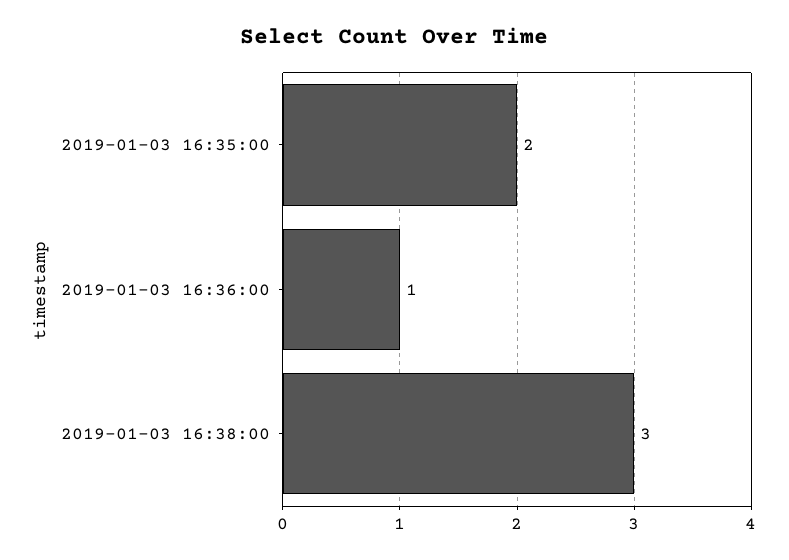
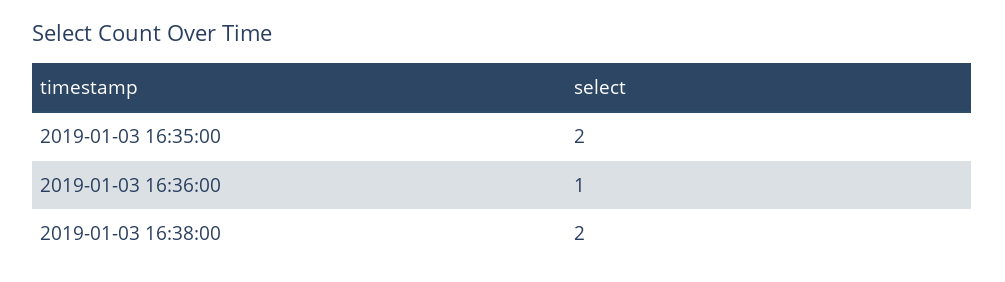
  {
    "2019-01-03 16:35:00": 2,
    "2019-01-03 16:36:00": 1,
-   "2019-01-03 16:38:00": 3
+   "2019-01-03 16:38:00": 2
  }

